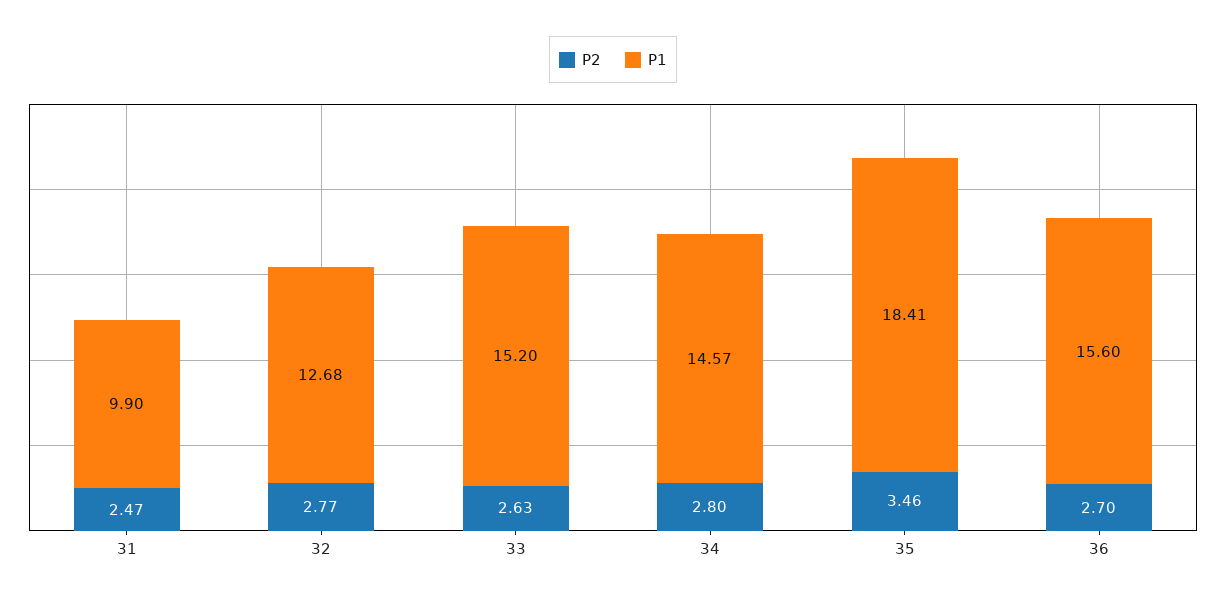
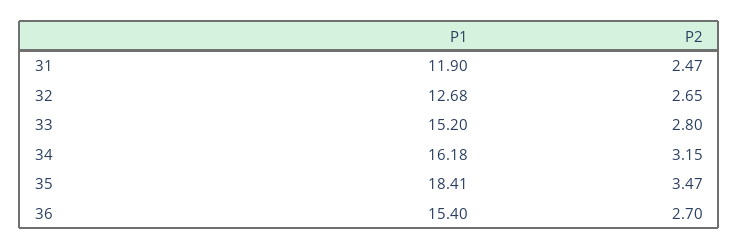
  {
    "P2": {
      "31": 2.47,
-     "32": 2.77,
+     "32": 2.65,
-     "33": 2.63,
+     "33": 2.8,
-     "34": 2.8,
+     "34": 3.15,
-     "35": 3.46,
+     "35": 3.47,
      "36": 2.7
    },
    "P1": {
-     "31": 9.9,
+     "31": 11.9,
      "32": 12.68,
      "33": 15.2,
-     "34": 14.57,
+     "34": 16.18,
      "35": 18.41,
-     "36": 15.6
+     "36": 15.4
    }
  }

